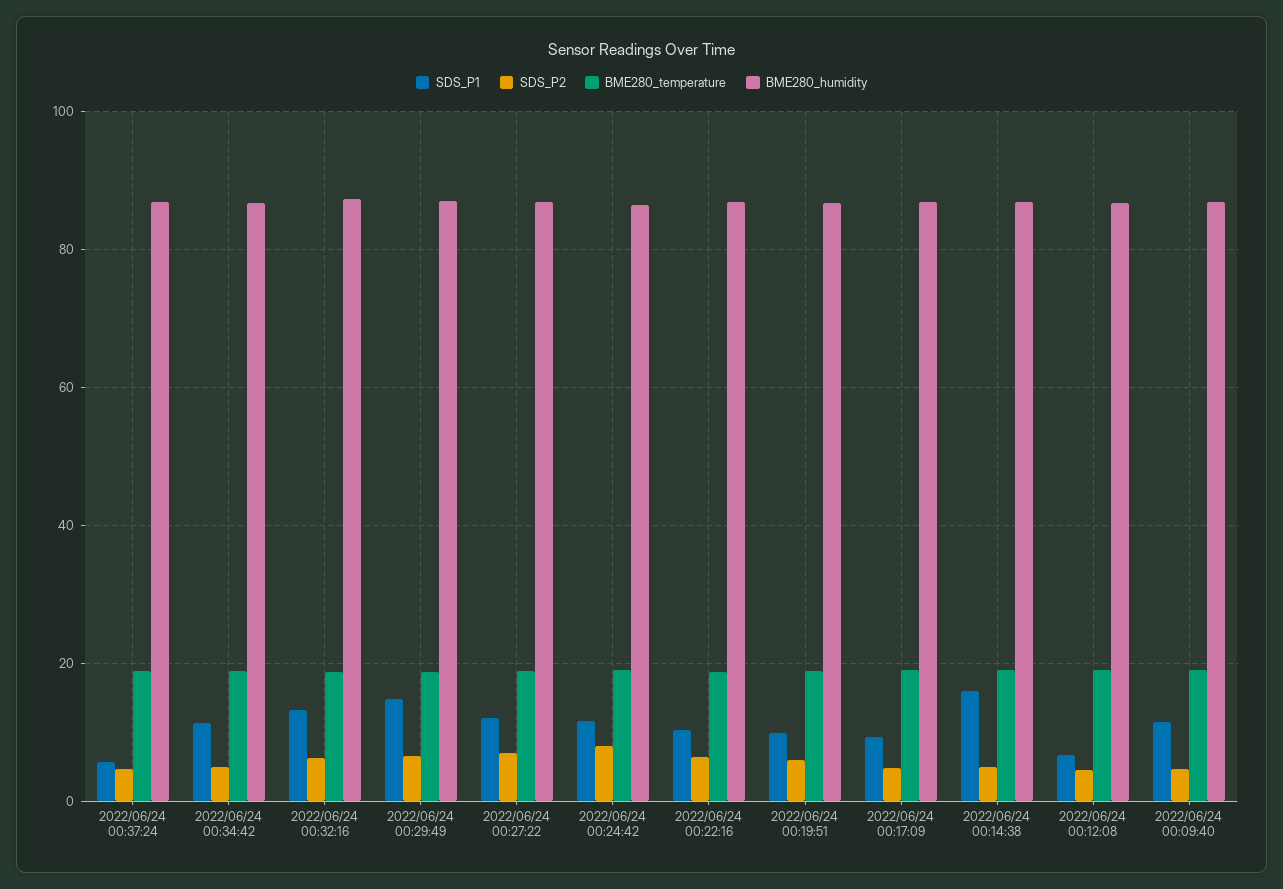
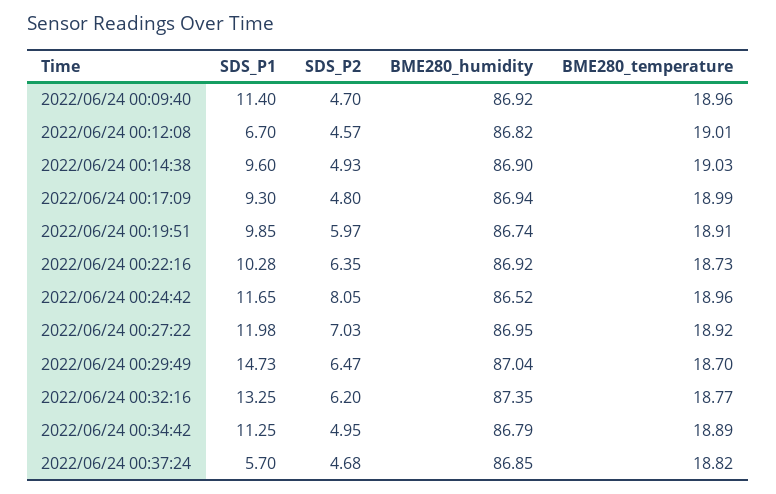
  {
    "SDS_P1": {
      "2022/06/24 00:37:24": 5.7,
      "2022/06/24 00:34:42": 11.25,
      "2022/06/24 00:32:16": 13.25,
      "2022/06/24 00:29:49": 14.73,
      "2022/06/24 00:27:22": 11.98,
      "2022/06/24 00:24:42": 11.65,
      "2022/06/24 00:22:16": 10.28,
      "2022/06/24 00:19:51": 9.85,
      "2022/06/24 00:17:09": 9.3,
-     "2022/06/24 00:14:38": 16,
+     "2022/06/24 00:14:38": 9.6,
      "2022/06/24 00:12:08": 6.7,
      "2022/06/24 00:09:40": 11.4
    },
    "SDS_P2": {
      "2022/06/24 00:37:24": 4.68,
      "2022/06/24 00:34:42": 4.95,
      "2022/06/24 00:32:16": 6.2,
      "2022/06/24 00:29:49": 6.47,
      "2022/06/24 00:27:22": 7.03,
      "2022/06/24 00:24:42": 8.05,
      "2022/06/24 00:22:16": 6.35,
      "2022/06/24 00:19:51": 5.97,
      "2022/06/24 00:17:09": 4.8,
      "2022/06/24 00:14:38": 4.93,
      "2022/06/24 00:12:08": 4.57,
      "2022/06/24 00:09:40": 4.7
    },
    "BME280_temperature": {
      "2022/06/24 00:37:24": 18.82,
      "2022/06/24 00:34:42": 18.89,
      "2022/06/24 00:32:16": 18.77,
      "2022/06/24 00:29:49": 18.7,
      "2022/06/24 00:27:22": 18.92,
      "2022/06/24 00:24:42": 18.96,
      "2022/06/24 00:22:16": 18.73,
      "2022/06/24 00:19:51": 18.91,
      "2022/06/24 00:17:09": 18.99,
      "2022/06/24 00:14:38": 19.03,
      "2022/06/24 00:12:08": 19.01,
      "2022/06/24 00:09:40": 18.96
    },
    "BME280_humidity": {
      "2022/06/24 00:37:24": 86.85,
      "2022/06/24 00:34:42": 86.79,
      "2022/06/24 00:32:16": 87.35,
      "2022/06/24 00:29:49": 87.04,
      "2022/06/24 00:27:22": 86.95,
      "2022/06/24 00:24:42": 86.52,
      "2022/06/24 00:22:16": 86.92,
      "2022/06/24 00:19:51": 86.74,
      "2022/06/24 00:17:09": 86.94,
      "2022/06/24 00:14:38": 86.9,
      "2022/06/24 00:12:08": 86.82,
      "2022/06/24 00:09:40": 86.92
    }
  }

